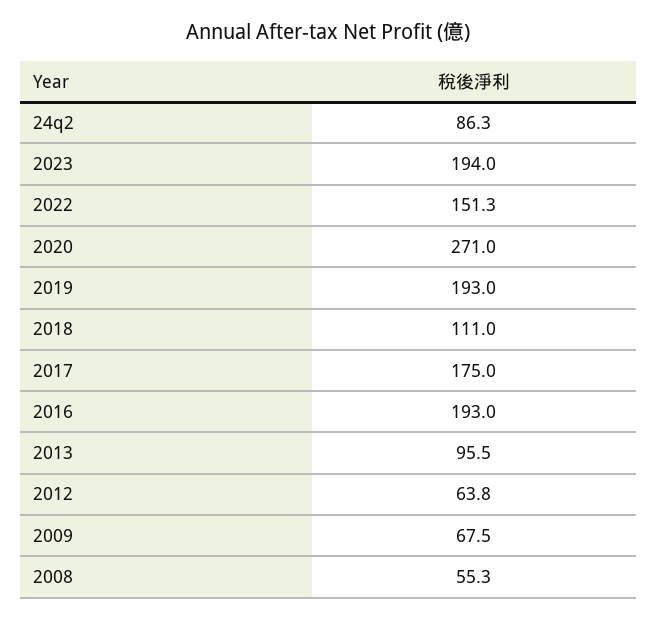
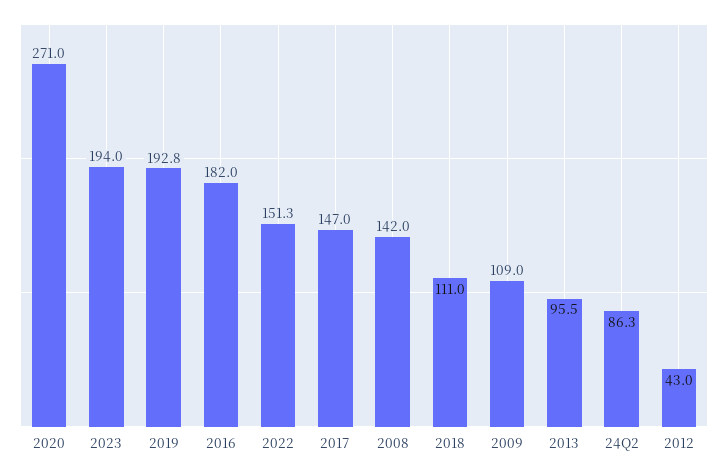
  {
    "24q2": 86.3,
    "2023": 194,
    "2022": 151.3,
    "2020": 271,
-   "2019": 193,
+   "2019": 192.8,
    "2018": 111,
-   "2017": 175,
+   "2017": 147,
-   "2016": 193,
+   "2016": 182,
    "2013": 95.5,
-   "2012": 63.8,
+   "2012": 43,
-   "2009": 67.5,
+   "2009": 109,
-   "2008": 55.3
+   "2008": 142
  }

